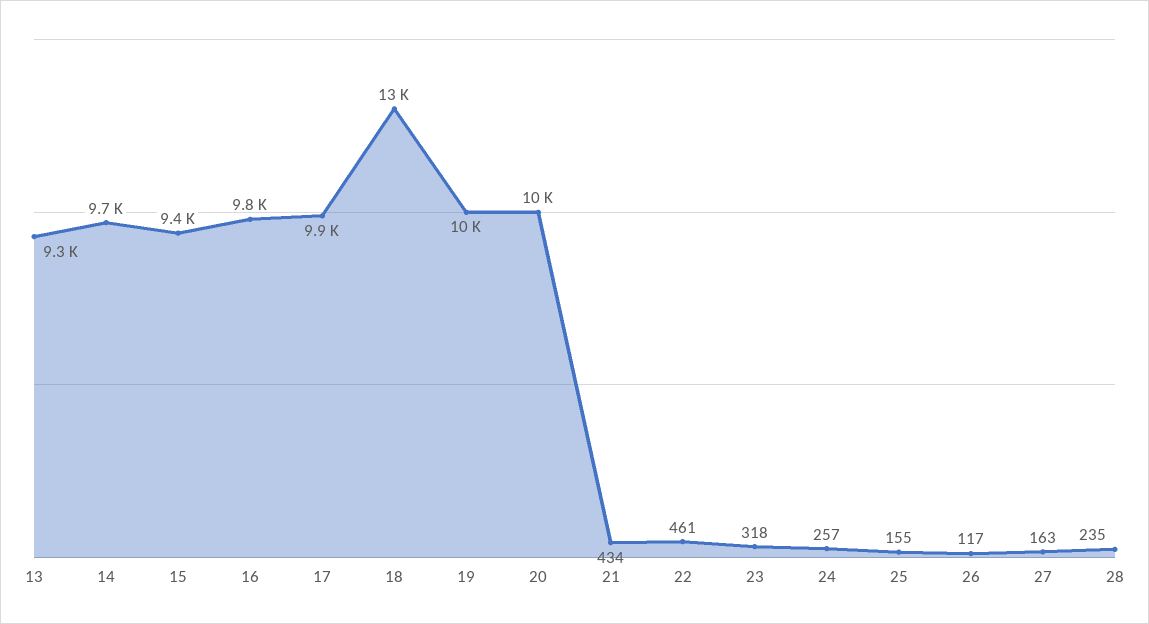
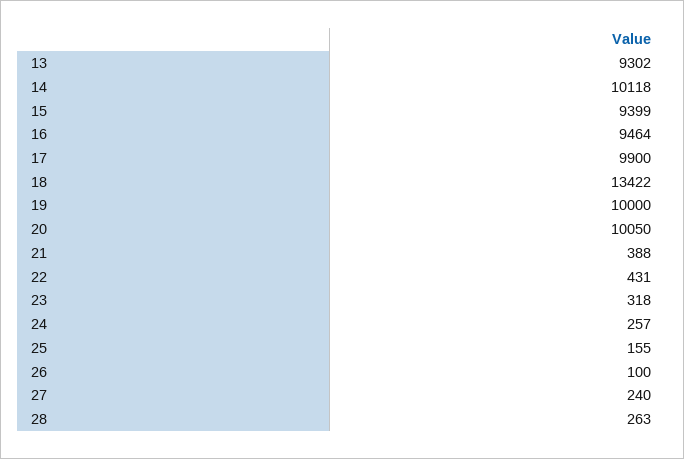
  {
    "13": 9302,
-   "14": 9700,
+   "14": 10118,
    "15": 9399,
-   "16": 9800,
+   "16": 9464,
    "17": 9900,
    "18": 13422,
    "19": 10000,
    "20": 10050,
-   "21": 434,
+   "21": 388,
-   "22": 461,
+   "22": 431,
    "23": 318,
    "24": 257,
    "25": 155,
-   "26": 117,
+   "26": 100,
-   "27": 163,
+   "27": 240,
-   "28": 235
+   "28": 263
  }

